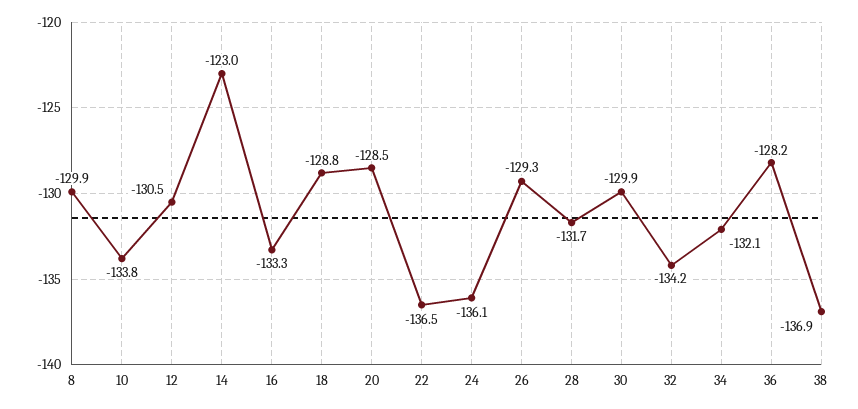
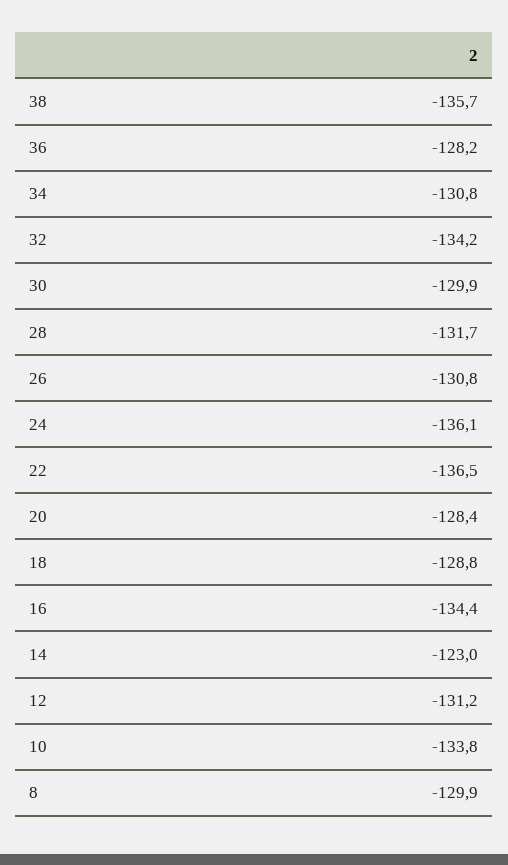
  {
    "8": -129.9,
    "10": -133.8,
-   "12": -130.5,
+   "12": -131.2,
    "14": -123,
-   "16": -133.3,
+   "16": -134.4,
    "18": -128.8,
-   "20": -128.5,
+   "20": -128.4,
    "22": -136.5,
    "24": -136.1,
-   "26": -129.3,
+   "26": -130.8,
    "28": -131.7,
    "30": -129.9,
    "32": -134.2,
-   "34": -132.1,
+   "34": -130.8,
    "36": -128.2,
-   "38": -136.9
+   "38": -135.7
  }

